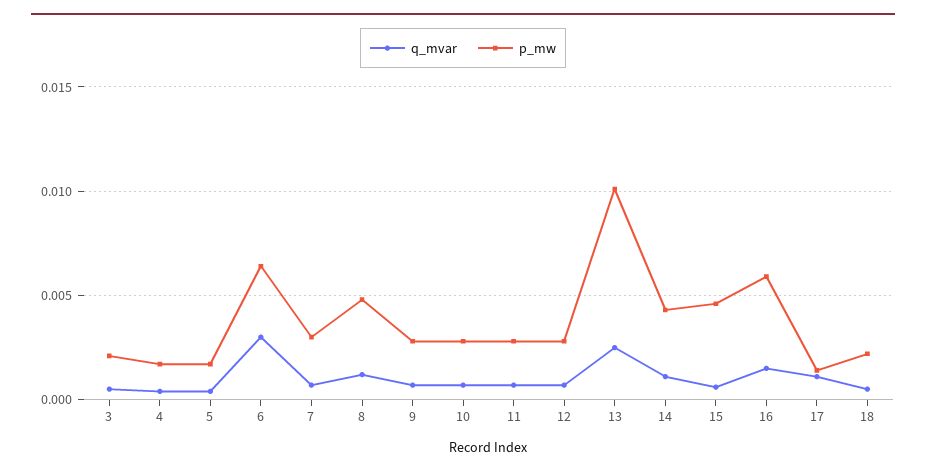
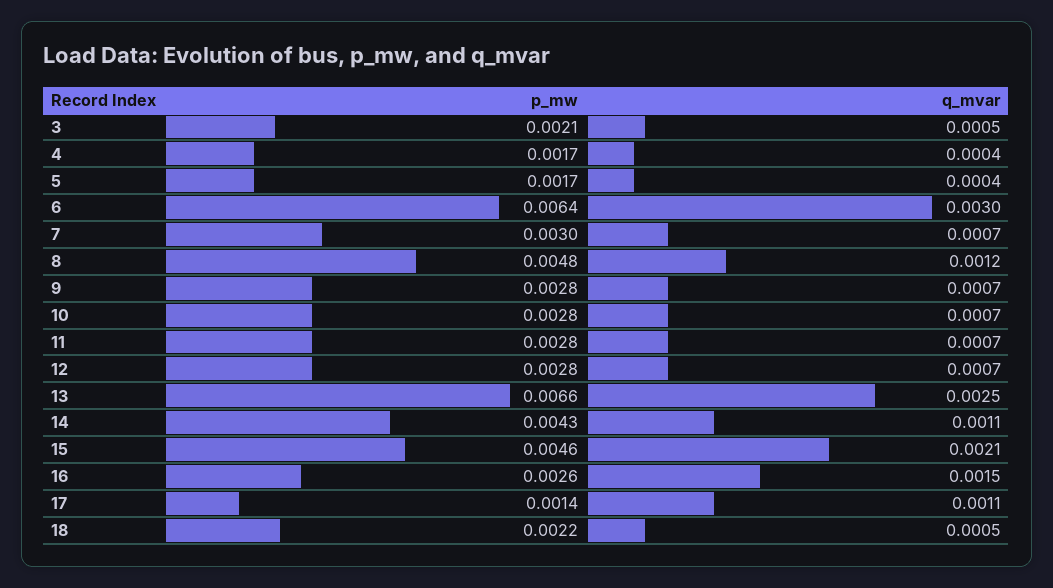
  {
    "q_mvar": {
      "3": 0.0005,
      "4": 0.0004,
      "5": 0.0004,
      "6": 0.003,
      "7": 0.0007,
      "8": 0.0012,
      "9": 0.0007,
      "10": 0.0007,
      "11": 0.0007,
      "12": 0.0007,
      "13": 0.0025,
      "14": 0.0011,
-     "15": 0.0005,
+     "15": 0.0021,
      "16": 0.0015,
      "17": 0.0011,
      "18": 0.0005
    },
    "p_mw": {
      "3": 0.0021,
      "4": 0.0017,
      "5": 0.0017,
      "6": 0.0064,
      "7": 0.003,
      "8": 0.0048,
      "9": 0.0028,
      "10": 0.0028,
      "11": 0.0028,
      "12": 0.0028,
-     "13": 0.01,
+     "13": 0.0066,
      "14": 0.0043,
      "15": 0.0046,
-     "16": 0.006,
+     "16": 0.0026,
      "17": 0.0014,
      "18": 0.0022
    }
  }

